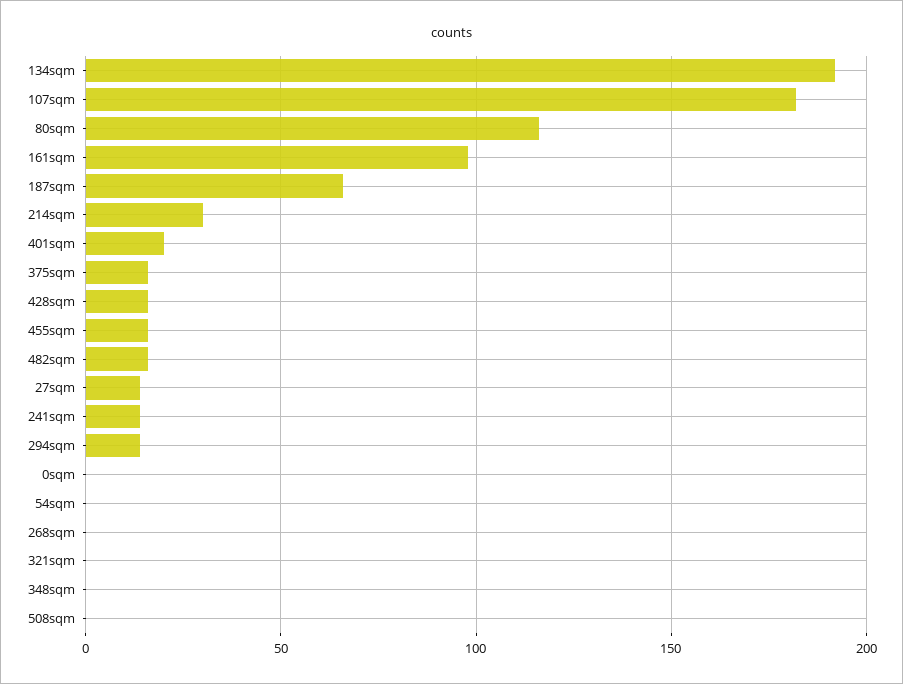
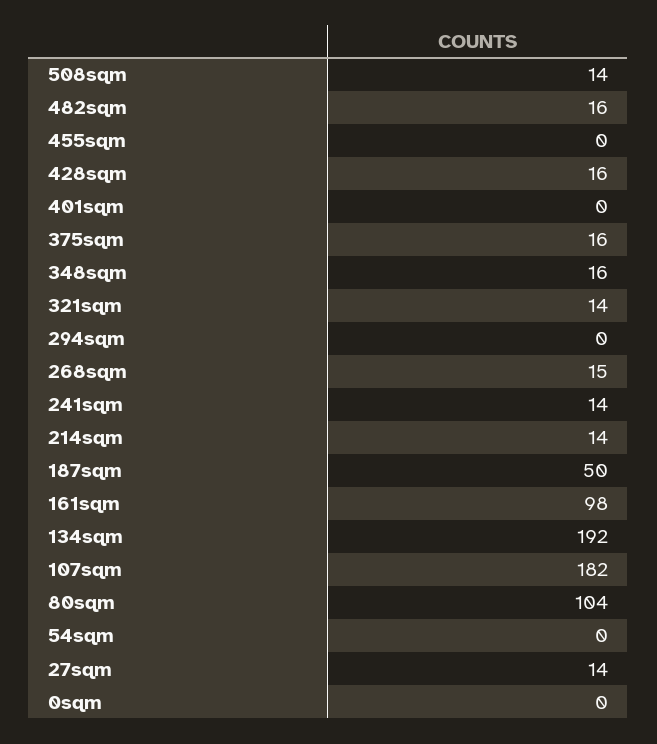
  {
    "134sqm": 192,
    "107sqm": 182,
-   "80sqm": 115,
+   "80sqm": 104,
    "161sqm": 98,
-   "187sqm": 65,
+   "187sqm": 50,
-   "214sqm": 30,
+   "214sqm": 14,
-   "401sqm": 20,
+   "401sqm": 0,
    "375sqm": 16,
    "428sqm": 16,
-   "455sqm": 15,
+   "455sqm": 0,
    "482sqm": 16,
    "27sqm": 14,
    "241sqm": 14,
-   "294sqm": 15,
+   "294sqm": 0,
    "0sqm": 0,
    "54sqm": 0,
-   "268sqm": 0,
+   "268sqm": 15,
-   "321sqm": 0,
+   "321sqm": 14,
-   "348sqm": 0,
+   "348sqm": 16,
-   "508sqm": 0
+   "508sqm": 14
  }

